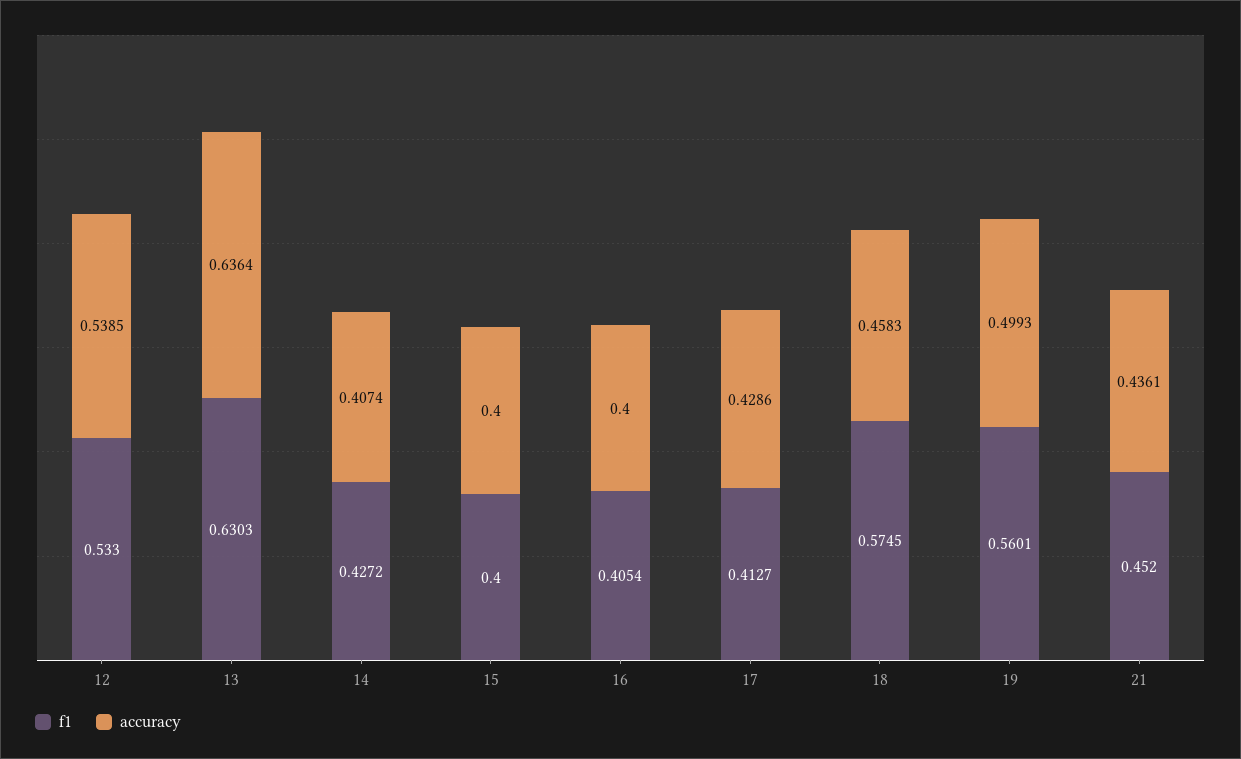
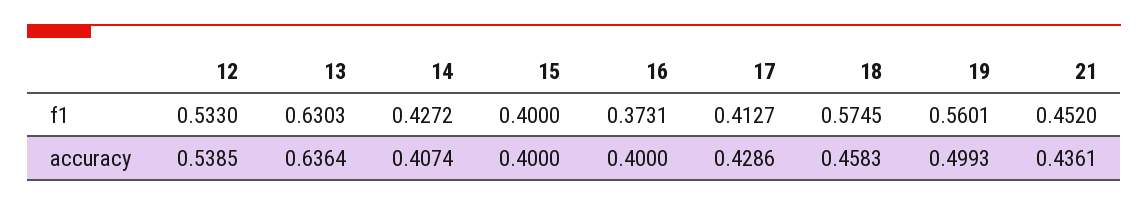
  {
    "f1": {
      "12": 0.533,
      "13": 0.6303,
      "14": 0.4272,
      "15": 0.4,
-     "16": 0.4054,
+     "16": 0.3731,
      "17": 0.4127,
      "18": 0.5745,
      "19": 0.5601,
      "21": 0.452
    },
    "accuracy": {
      "12": 0.5385,
      "13": 0.6364,
      "14": 0.4074,
      "15": 0.4,
      "16": 0.4,
      "17": 0.4286,
      "18": 0.4583,
      "19": 0.4993,
      "21": 0.4361
    }
  }

